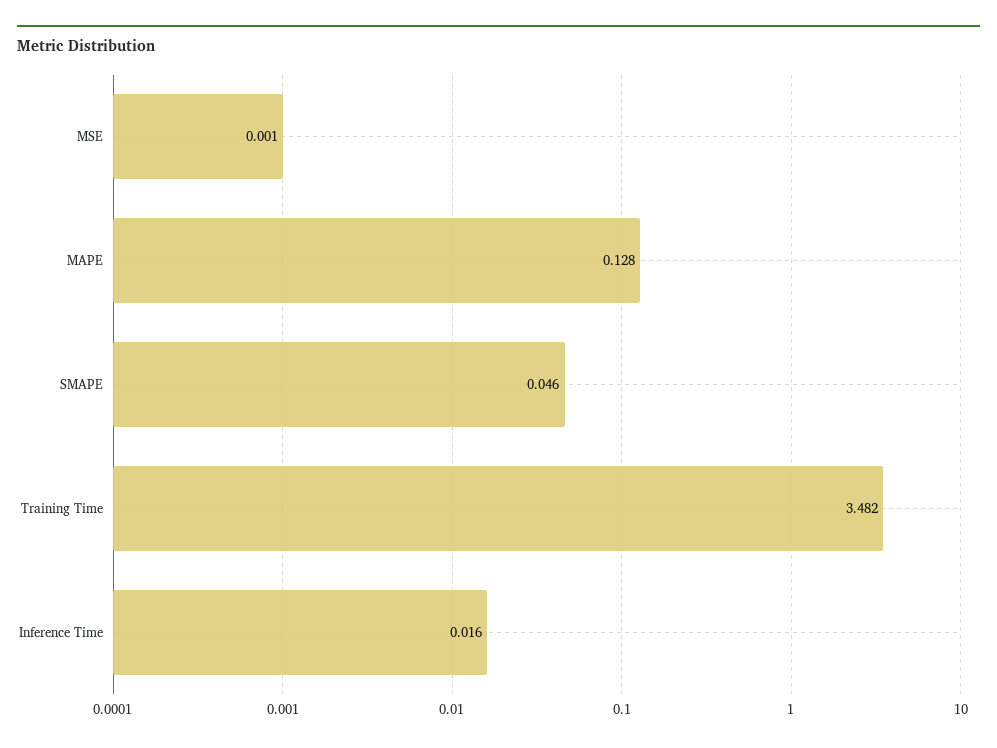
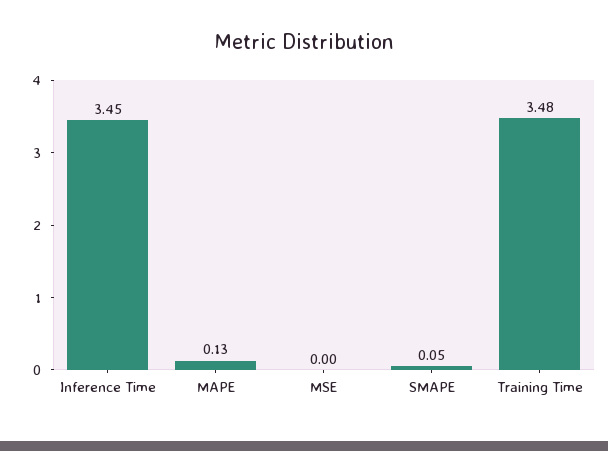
  {
    "MSE": 0.001,
    "MAPE": 0.128,
    "SMAPE": 0.046,
    "Training Time": 3.482,
-   "Inference Time": 0.016
+   "Inference Time": 3.45
  }

